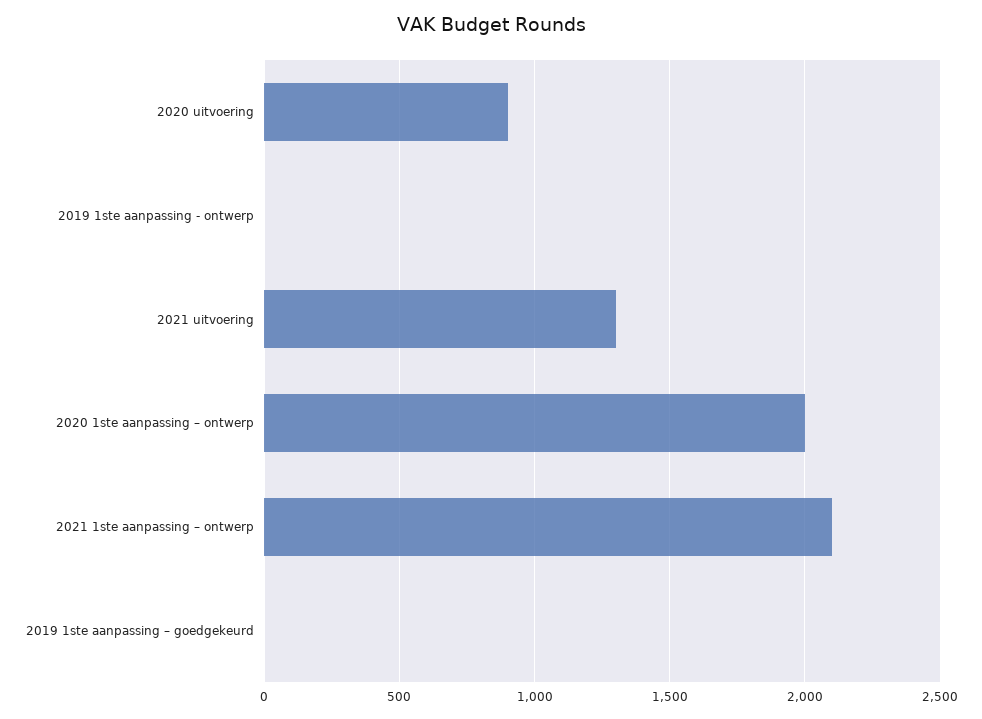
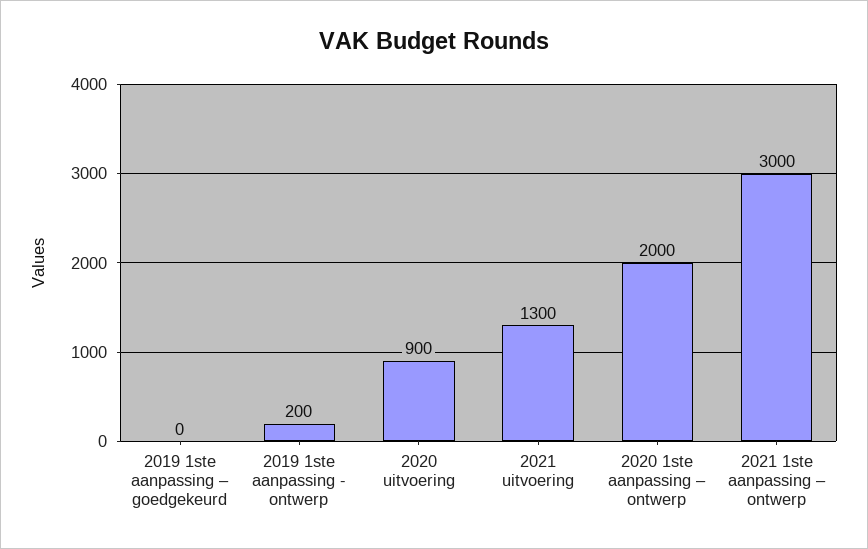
  {
    "2020 uitvoering": 900,
-   "2019 1ste aanpassing - ontwerp": 0,
+   "2019 1ste aanpassing - ontwerp": 200,
    "2021 uitvoering": 1300,
    "2020 1ste aanpassing – ontwerp": 2000,
-   "2021 1ste aanpassing – ontwerp": 2100,
+   "2021 1ste aanpassing – ontwerp": 3000,
    "2019 1ste aanpassing – goedgekeurd": 0
  }

